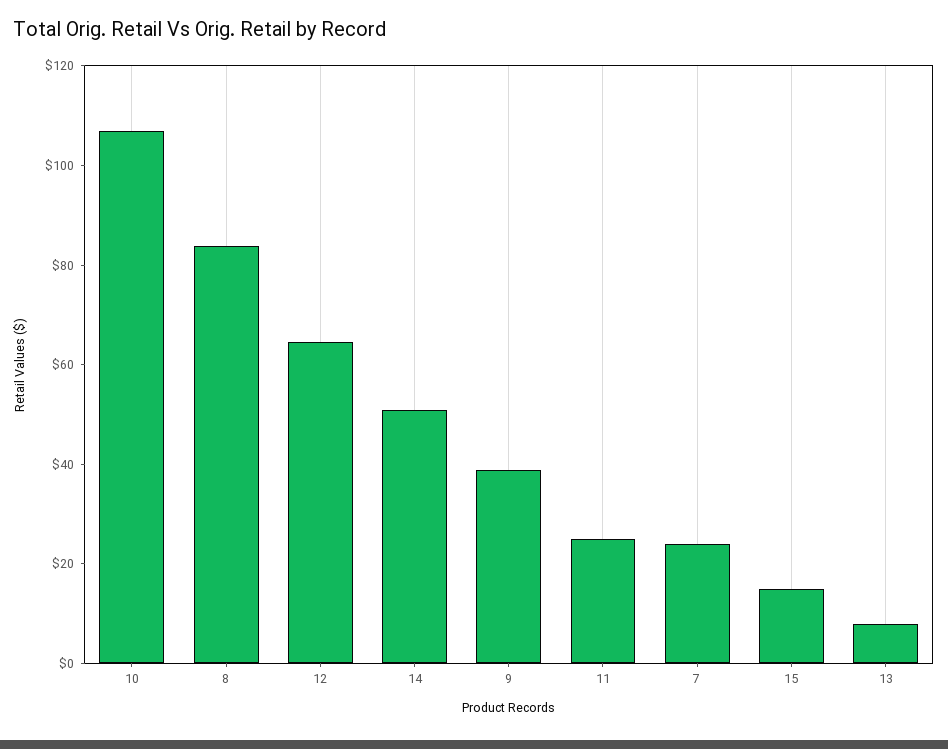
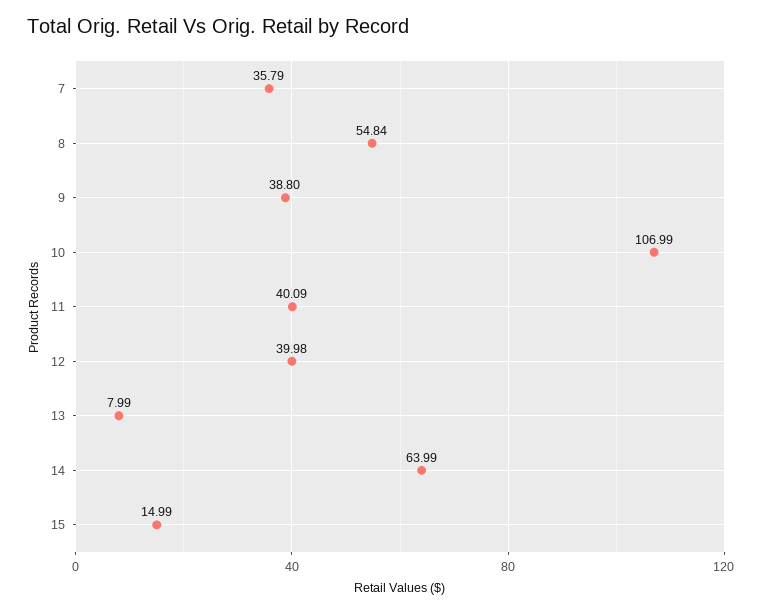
  {
    "10": 106.99,
-   "8": 85,
+   "8": 54.84,
-   "12": 65,
+   "12": 39.98,
-   "14": 50,
+   "14": 63.99,
    "9": 38.8,
-   "11": 25,
+   "11": 40.09,
-   "7": 25,
+   "7": 35.79,
    "15": 14.99,
    "13": 7.99
  }

